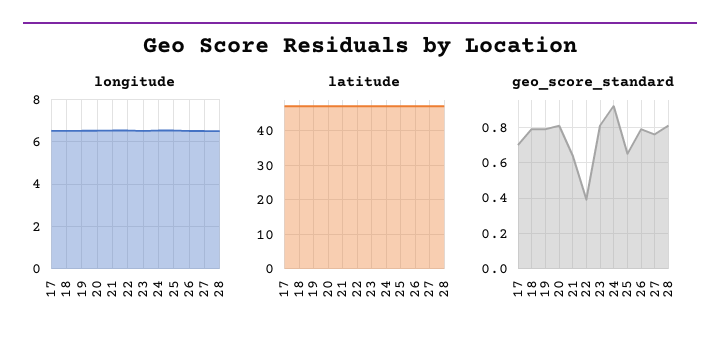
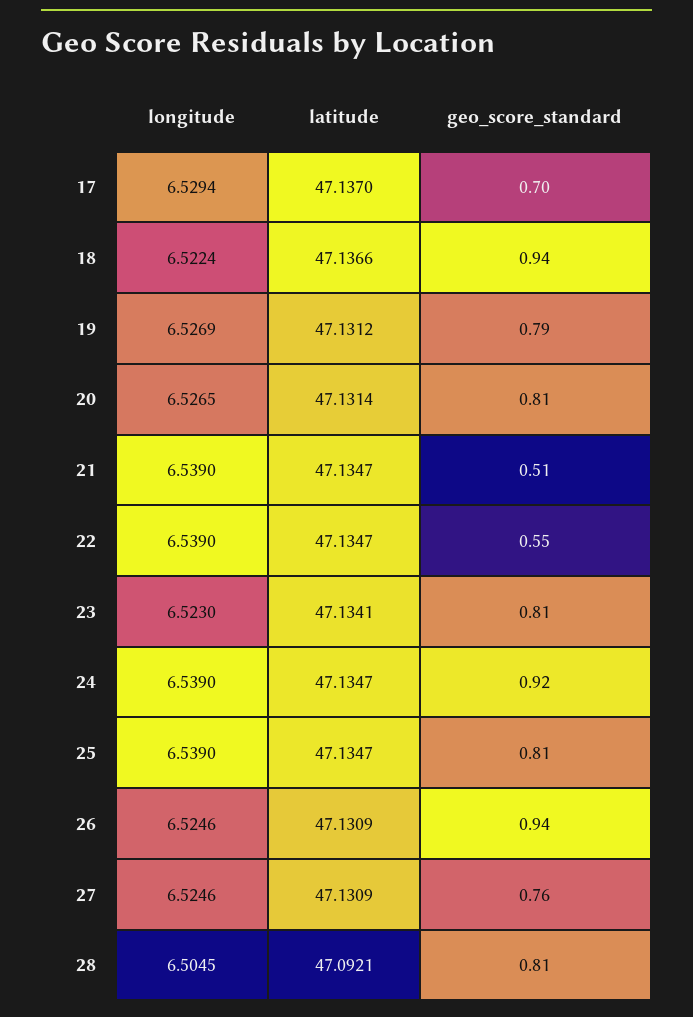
  {
    "longitude": {
      "17": 6.5294,
      "18": 6.5224,
      "19": 6.5269,
      "20": 6.5265,
      "21": 6.539,
      "22": 6.539,
      "23": 6.523,
      "24": 6.539,
      "25": 6.539,
      "26": 6.5246,
      "27": 6.5246,
      "28": 6.5045
    },
    "latitude": {
      "17": 47.137,
      "18": 47.1366,
      "19": 47.1312,
      "20": 47.1314,
      "21": 47.1347,
      "22": 47.1347,
      "23": 47.1341,
      "24": 47.1347,
      "25": 47.1347,
      "26": 47.1309,
      "27": 47.1309,
      "28": 47.0921
    },
    "geo_score_standard": {
      "17": 0.7,
-     "18": 0.8,
+     "18": 0.94,
      "19": 0.79,
      "20": 0.81,
-     "21": 0.65,
+     "21": 0.51,
-     "22": 0.4,
+     "22": 0.55,
      "23": 0.81,
      "24": 0.92,
-     "25": 0.65,
+     "25": 0.81,
-     "26": 0.8,
+     "26": 0.94,
      "27": 0.76,
      "28": 0.81
    }
  }

